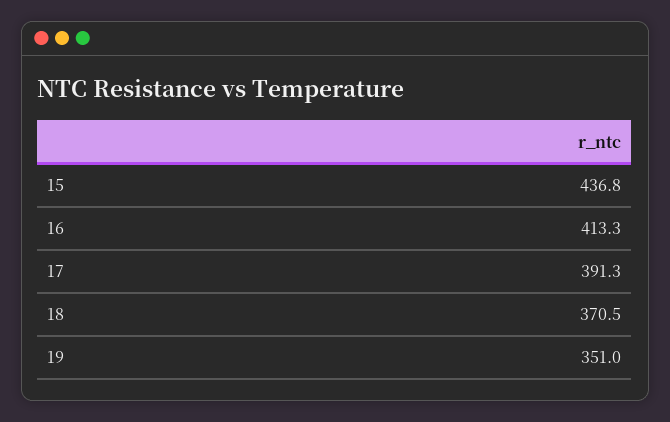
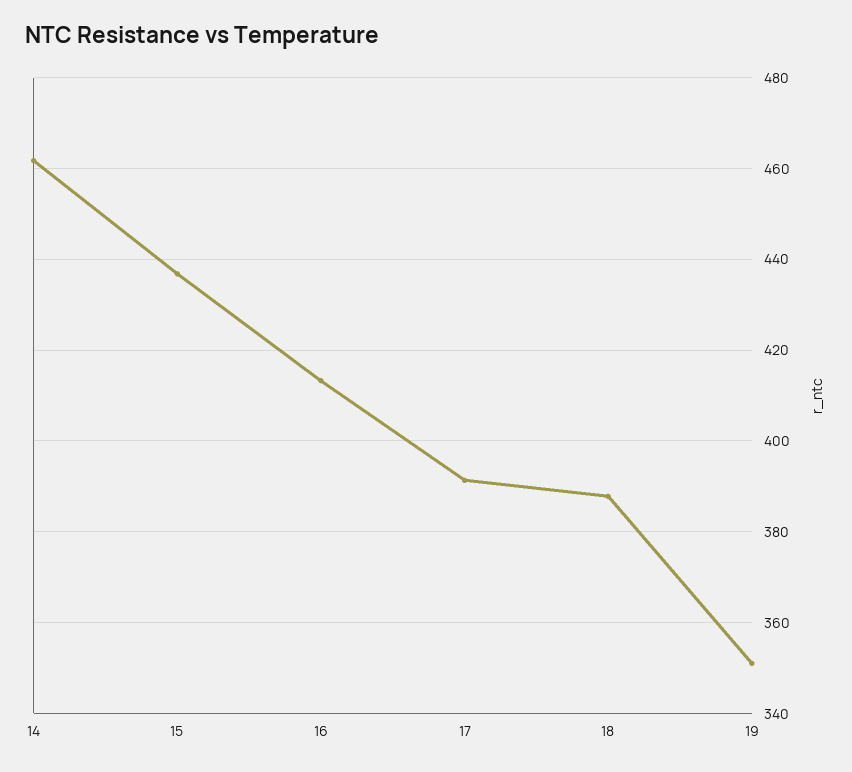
  {
    "15": 436.8,
    "16": 413.3,
    "17": 391.3,
-   "18": 370.5,
+   "18": 388,
-   "19": 351
+   "19": 351,
+   "14": 462
  }

